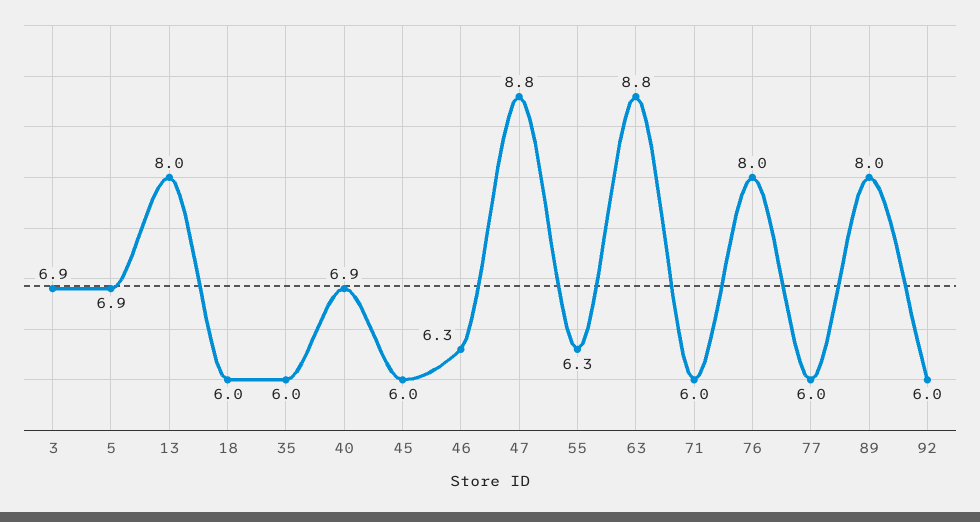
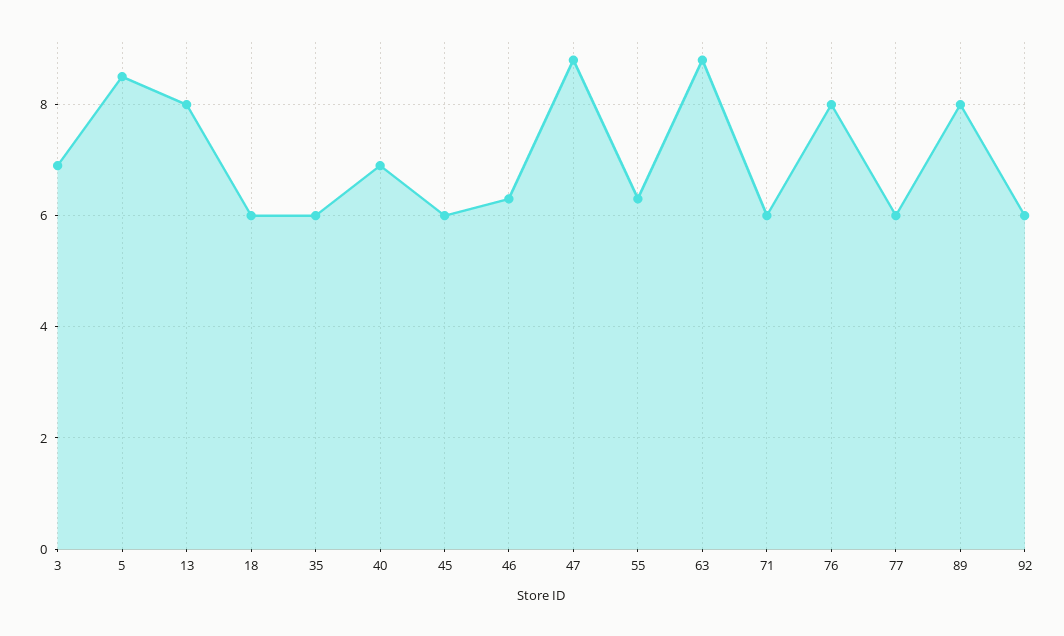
  {
    "3": 6.9,
-   "5": 6.9,
+   "5": 8.5,
    "13": 8,
    "18": 6,
    "35": 6,
    "40": 6.9,
    "45": 6,
    "46": 6.3,
    "47": 8.8,
    "55": 6.3,
    "63": 8.8,
    "71": 6,
    "76": 8,
    "77": 6,
    "89": 8,
    "92": 6
  }

